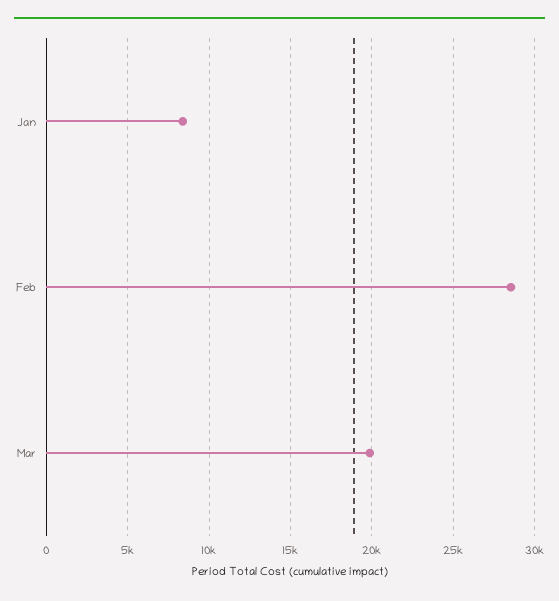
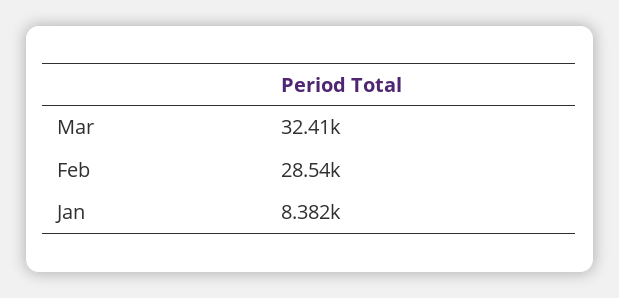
  {
    "Jan": 8382,
    "Feb": 28540,
-   "Mar": 20000
+   "Mar": 32410
  }

